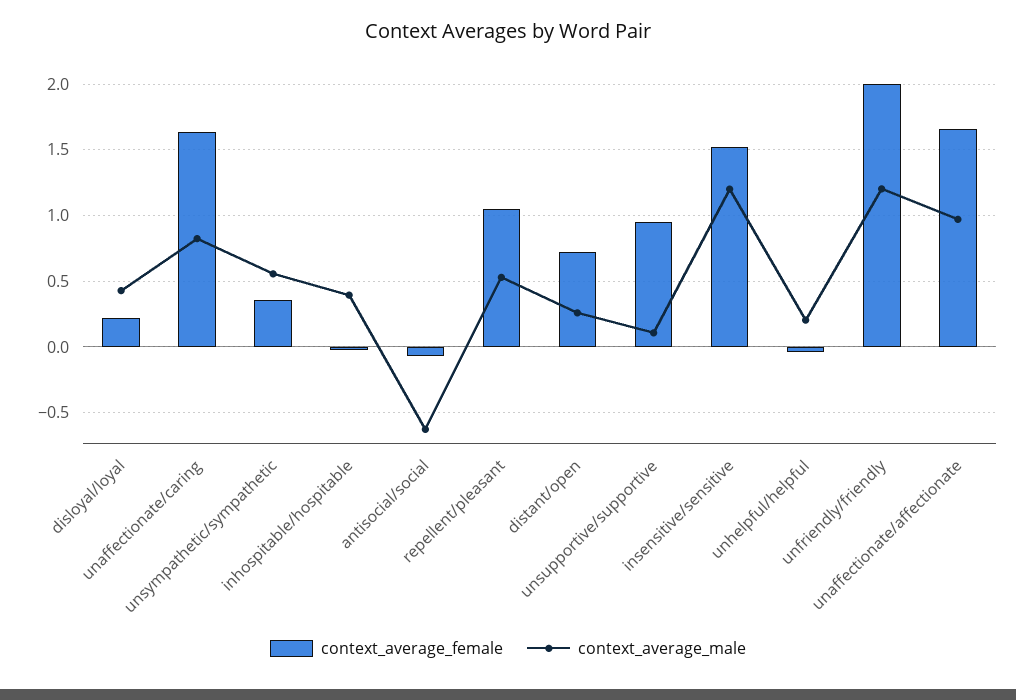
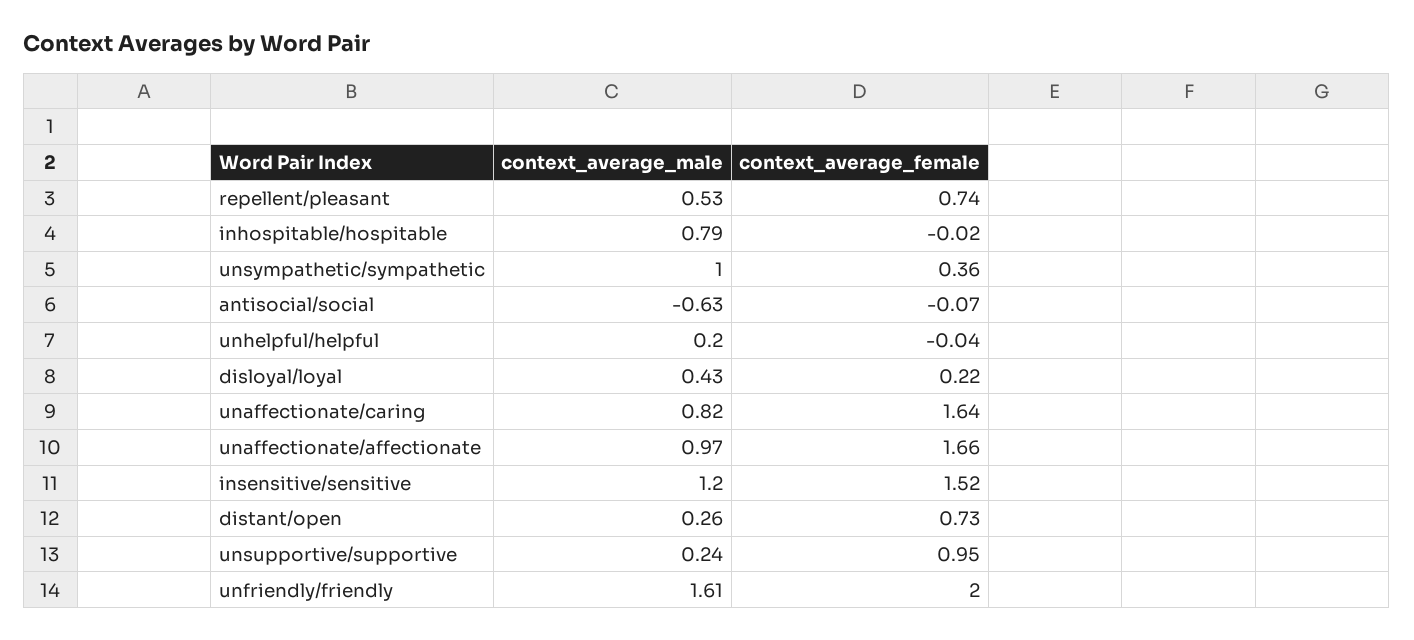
  {
    "context_average_female": {
      "disloyal/loyal": 0.22,
      "unaffectionate/caring": 1.64,
      "unsympathetic/sympathetic": 0.36,
      "inhospitable/hospitable": -0.02,
      "antisocial/social": -0.07,
-     "repellent/pleasant": 1.05,
+     "repellent/pleasant": 0.74,
      "distant/open": 0.73,
      "unsupportive/supportive": 0.95,
      "insensitive/sensitive": 1.52,
      "unhelpful/helpful": -0.04,
      "unfriendly/friendly": 2,
      "unaffectionate/affectionate": 1.66
    },
    "context_average_male": {
      "disloyal/loyal": 0.43,
      "unaffectionate/caring": 0.82,
-     "unsympathetic/sympathetic": 0.55,
+     "unsympathetic/sympathetic": 1,
-     "inhospitable/hospitable": 0.4,
+     "inhospitable/hospitable": 0.79,
      "antisocial/social": -0.63,
      "repellent/pleasant": 0.53,
      "distant/open": 0.26,
-     "unsupportive/supportive": 0.1,
+     "unsupportive/supportive": 0.24,
      "insensitive/sensitive": 1.2,
      "unhelpful/helpful": 0.2,
-     "unfriendly/friendly": 1.2,
+     "unfriendly/friendly": 1.61,
      "unaffectionate/affectionate": 0.97
    }
  }

